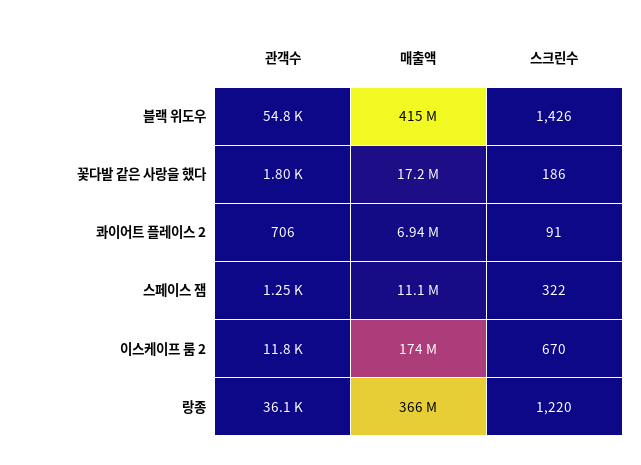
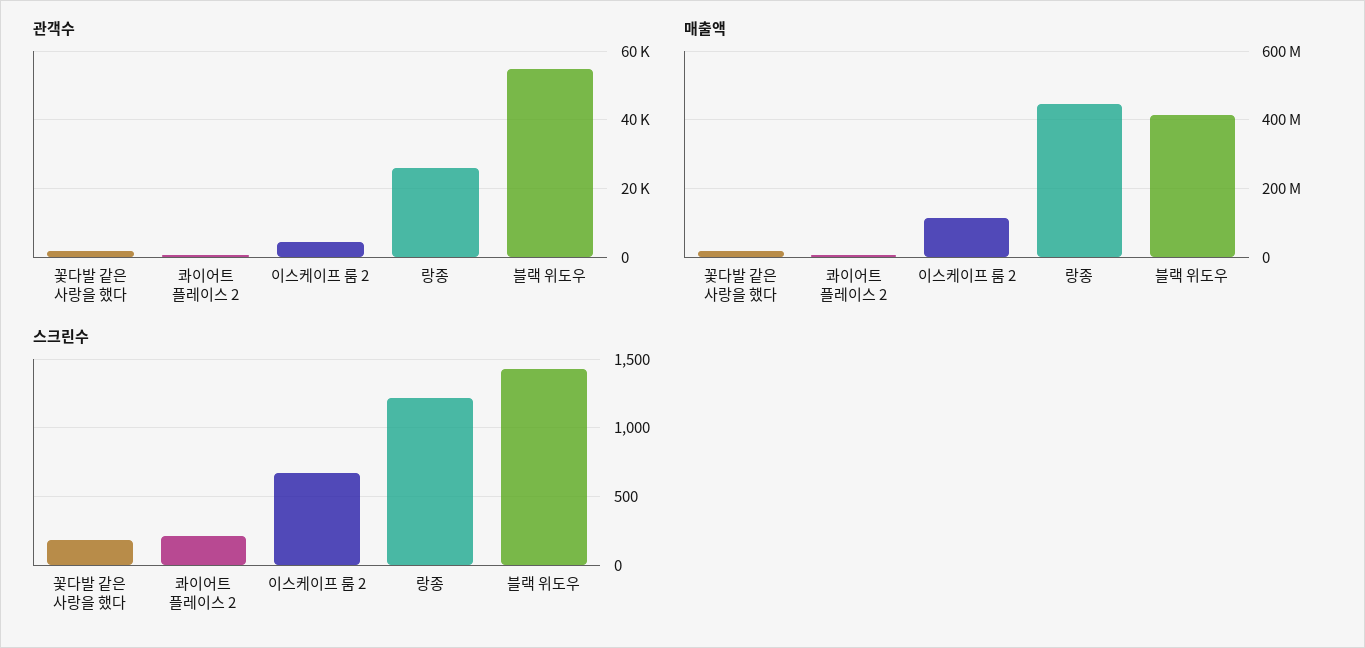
  {
    "관객수": {
      "블랙 위도우": 54800,
      "꽃다발 같은 사랑을 했다": 1800,
      "콰이어트 플레이스 2": 706,
-     "스페이스 잼": 1250,
-     "이스케이프 룸 2": 11800,
+     "이스케이프 룸 2": 4000,
-     "랑종": 36100
+     "랑종": 26000
    },
    "매출액": {
      "블랙 위도우": 415000000,
      "꽃다발 같은 사랑을 했다": 17200000,
      "콰이어트 플레이스 2": 6940000,
-     "스페이스 잼": 11100000,
-     "이스케이프 룸 2": 174000000,
+     "이스케이프 룸 2": 120000000,
-     "랑종": 366000000
+     "랑종": 440000000
    },
    "스크린수": {
      "블랙 위도우": 1426,
      "꽃다발 같은 사랑을 했다": 186,
-     "콰이어트 플레이스 2": 91,
+     "콰이어트 플레이스 2": 200,
-     "스페이스 잼": 322,
      "이스케이프 룸 2": 670,
      "랑종": 1220
    }
  }

